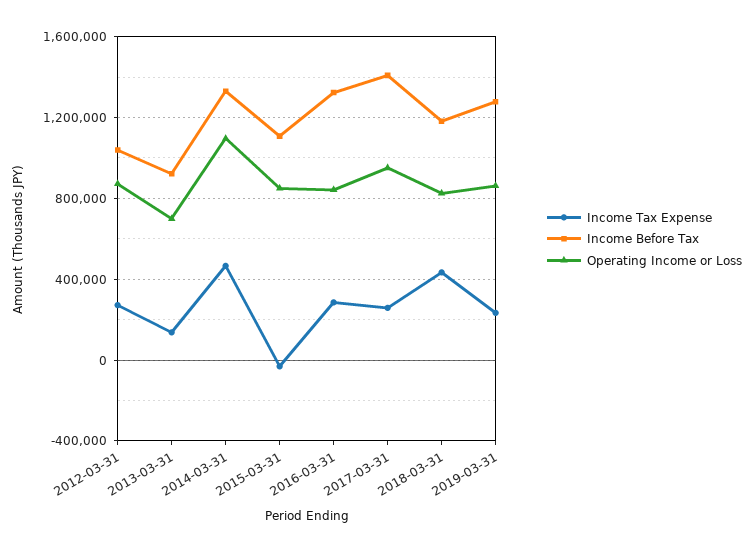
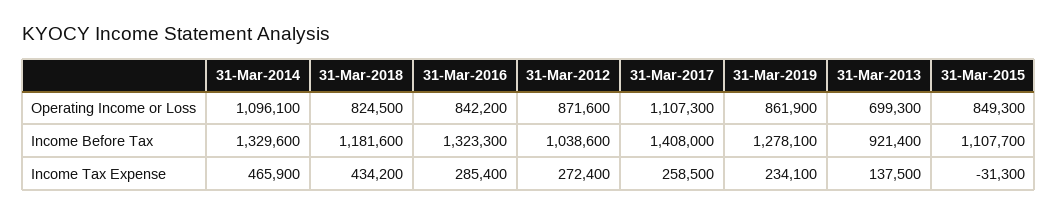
  {
    "Income Tax Expense": {
      "2012-03-31": 272400,
      "2013-03-31": 137500,
      "2014-03-31": 465900,
      "2015-03-31": -31300,
      "2016-03-31": 285400,
      "2017-03-31": 258500,
      "2018-03-31": 434200,
      "2019-03-31": 234100
    },
    "Income Before Tax": {
      "2012-03-31": 1038600,
      "2013-03-31": 921400,
      "2014-03-31": 1329600,
      "2015-03-31": 1107700,
      "2016-03-31": 1323300,
      "2017-03-31": 1408000,
      "2018-03-31": 1181600,
      "2019-03-31": 1278100
    },
    "Operating Income or Loss": {
      "2012-03-31": 871600,
      "2013-03-31": 699300,
      "2014-03-31": 1096100,
      "2015-03-31": 849300,
      "2016-03-31": 842200,
-     "2017-03-31": 950000,
+     "2017-03-31": 1107300,
      "2018-03-31": 824500,
      "2019-03-31": 861900
    }
  }

